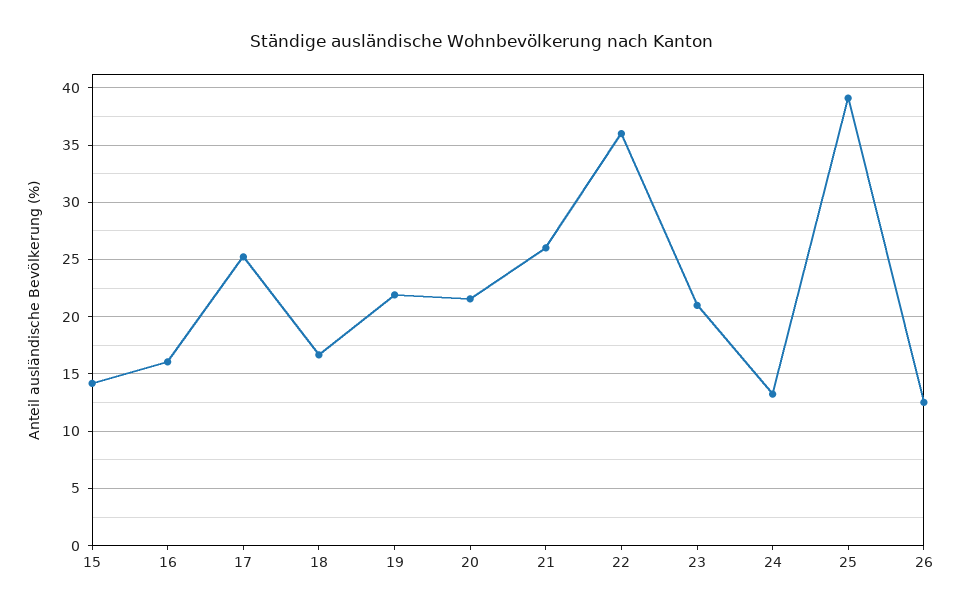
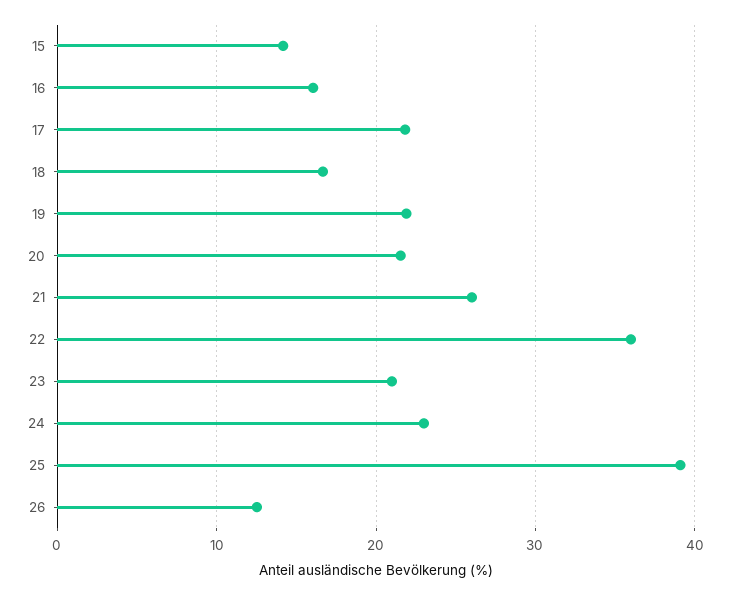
  {
    "15": 14,
    "16": 16,
-   "17": 25,
+   "17": 22,
    "18": 17,
    "19": 22,
    "20": 22,
    "21": 26,
    "22": 36,
    "23": 21,
-   "24": 13,
+   "24": 23,
    "25": 39,
    "26": 13
  }

